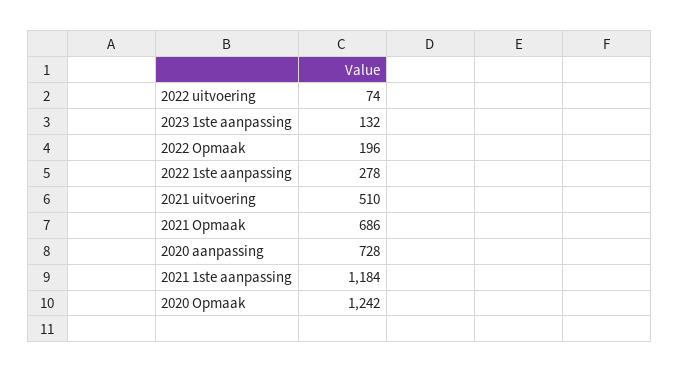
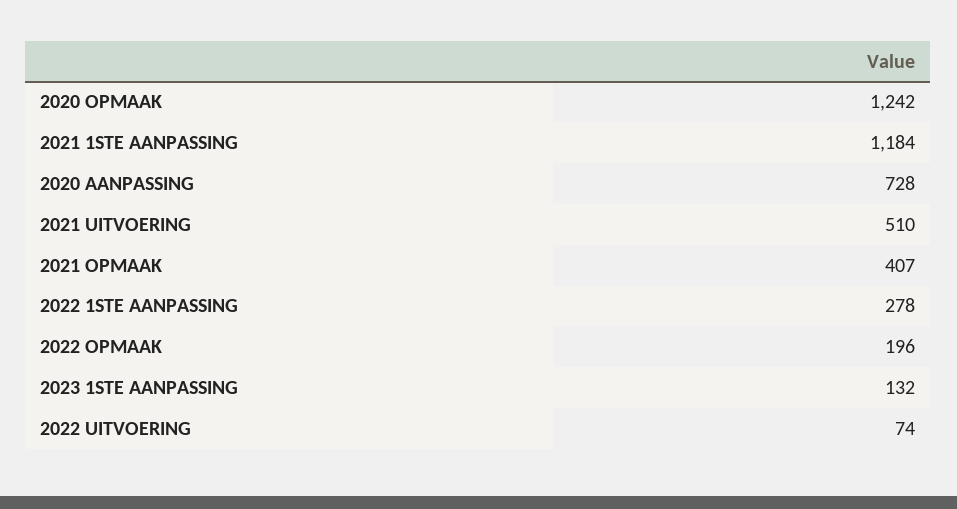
  {
    "2022 uitvoering": 74,
    "2023 1ste aanpassing": 132,
    "2022 Opmaak": 196,
    "2022 1ste aanpassing": 278,
    "2021 uitvoering": 510,
-   "2021 Opmaak": 686,
+   "2021 Opmaak": 407,
    "2020 aanpassing": 728,
    "2021 1ste aanpassing": 1184,
    "2020 Opmaak": 1242
  }

